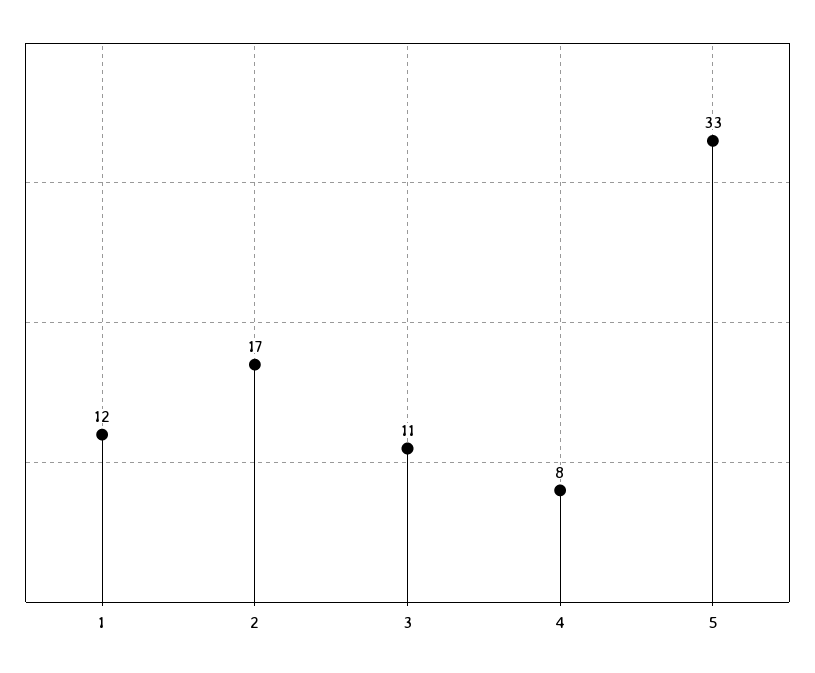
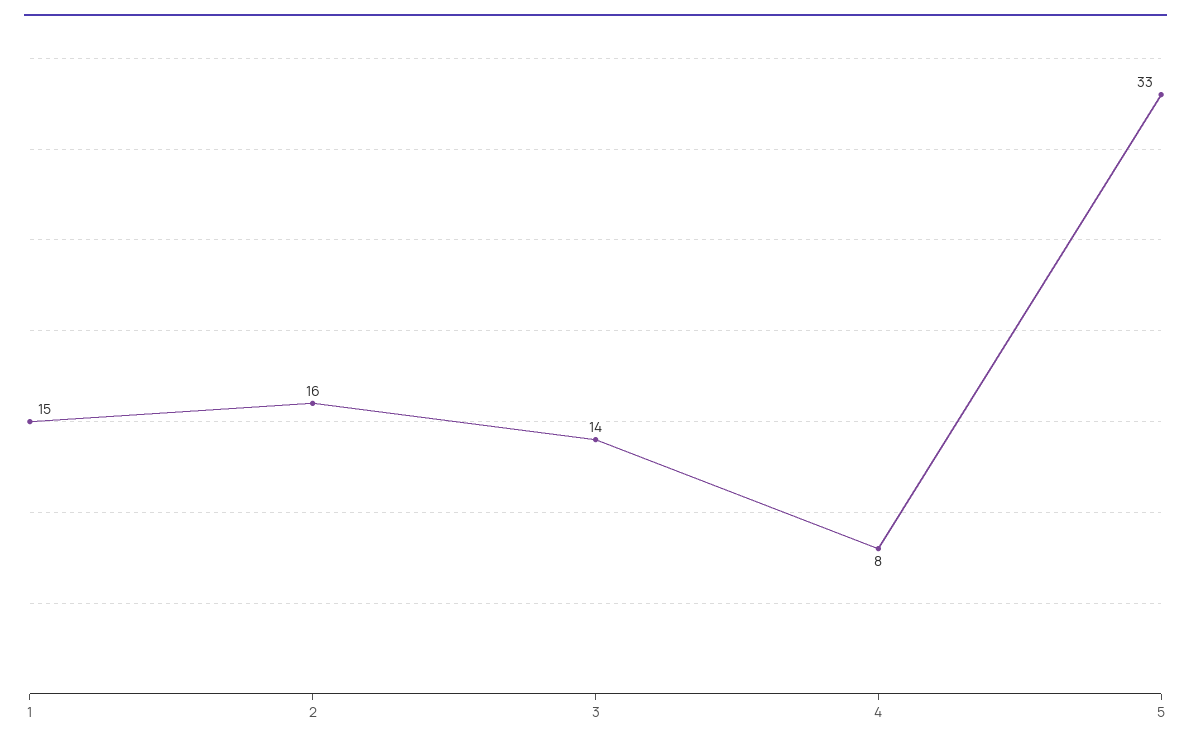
  {
-   "1": 12,
+   "1": 15,
-   "2": 17,
+   "2": 16,
-   "3": 11,
+   "3": 14,
    "4": 8,
    "5": 33
  }

